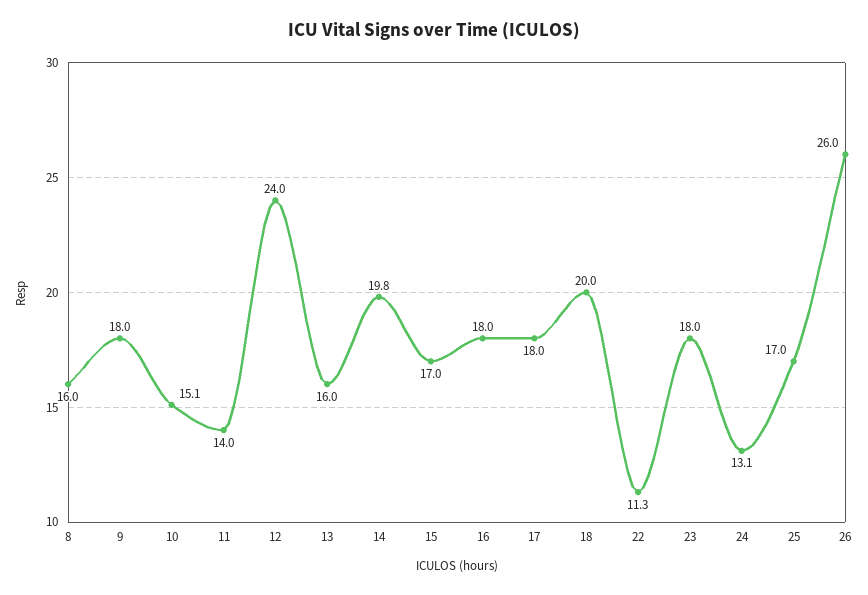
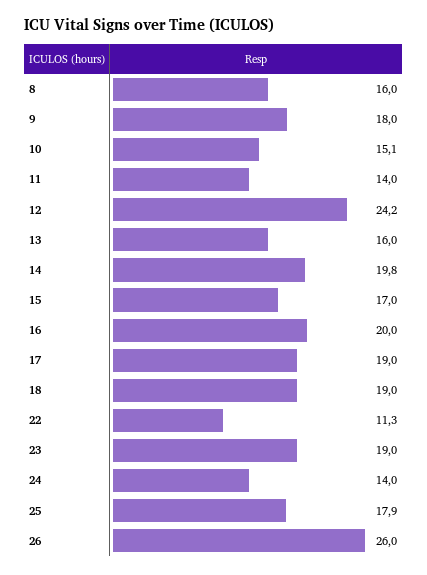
  {
    "8": 16,
    "9": 18,
    "10": 15.1,
    "11": 14,
-   "12": 24,
+   "12": 24.2,
    "13": 16,
    "14": 19.8,
    "15": 17,
-   "16": 18,
+   "16": 20,
-   "17": 18,
+   "17": 19,
-   "18": 20,
+   "18": 19,
    "22": 11.3,
-   "23": 18,
+   "23": 19,
-   "24": 13.1,
+   "24": 14,
-   "25": 17,
+   "25": 17.9,
    "26": 26
  }

